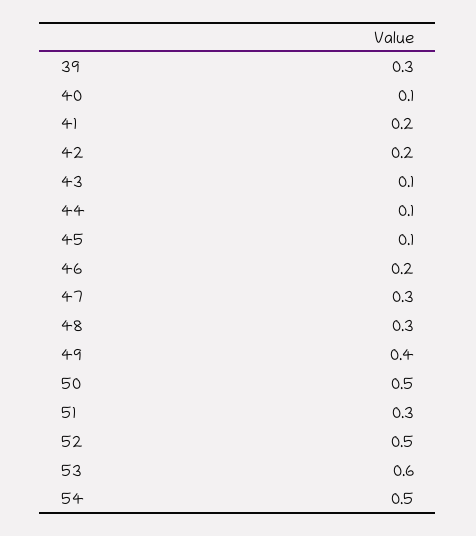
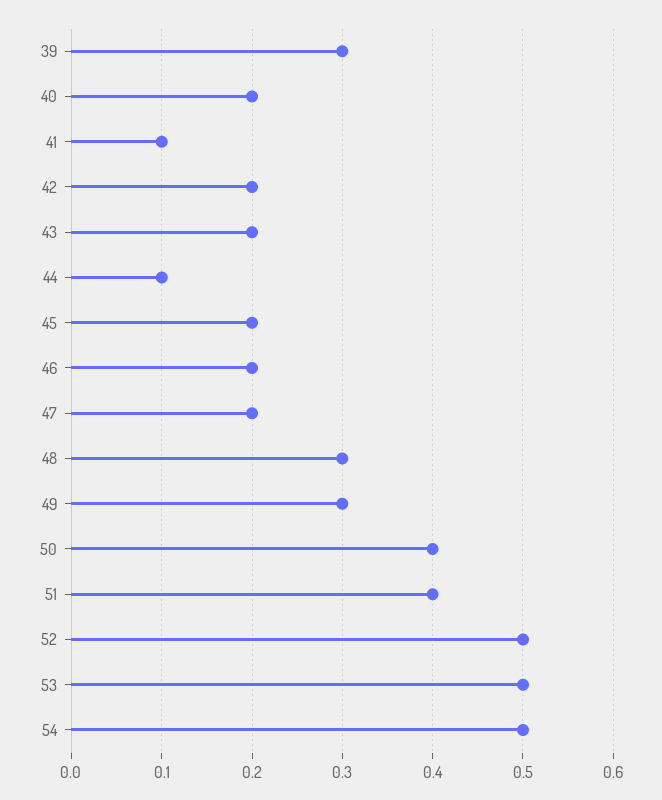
  {
    "39": 0.3,
-   "40": 0.1,
+   "40": 0.2,
-   "41": 0.2,
+   "41": 0.1,
    "42": 0.2,
-   "43": 0.1,
+   "43": 0.2,
    "44": 0.1,
-   "45": 0.1,
+   "45": 0.2,
    "46": 0.2,
-   "47": 0.3,
+   "47": 0.2,
    "48": 0.3,
-   "49": 0.4,
+   "49": 0.3,
-   "50": 0.5,
+   "50": 0.4,
-   "51": 0.3,
+   "51": 0.4,
    "52": 0.5,
-   "53": 0.6,
+   "53": 0.5,
    "54": 0.5
  }

